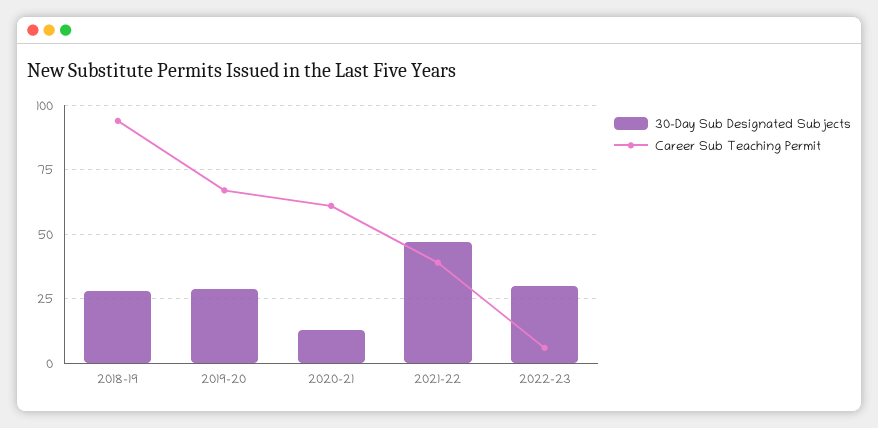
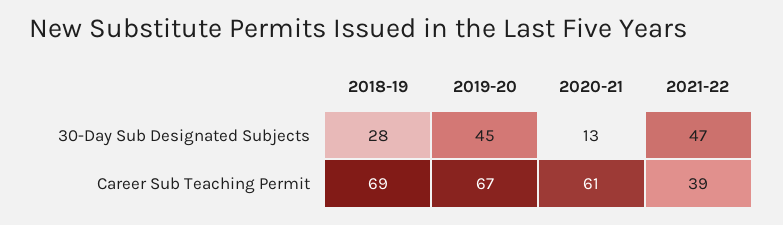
  {
    "30-Day Sub Designated Subjects": {
      "2018-19": 28,
-     "2019-20": 30,
+     "2019-20": 45,
      "2020-21": 13,
-     "2021-22": 47,
+     "2021-22": 47
-     "2022-23": 30
    },
    "Career Sub Teaching Permit": {
-     "2018-19": 95,
+     "2018-19": 69,
      "2019-20": 67,
      "2020-21": 61,
-     "2021-22": 39,
+     "2021-22": 39
-     "2022-23": 5
    }
  }

